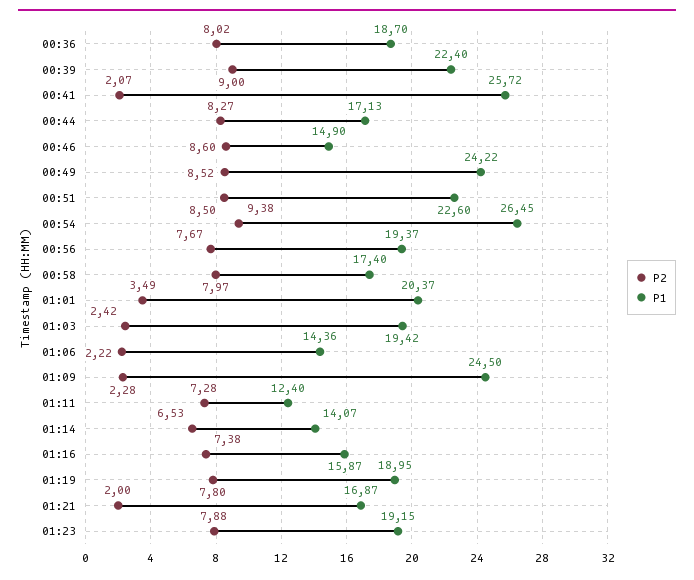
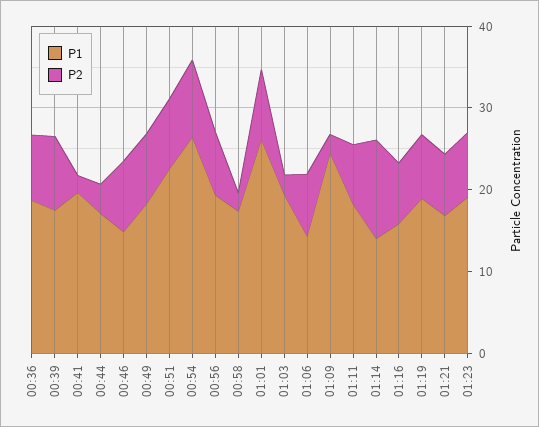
  {
    "P2": {
      "00:36": 8.02,
      "00:39": 9,
      "00:41": 2.07,
-     "00:44": 8.27,
+     "00:44": 4,
      "00:46": 8.6,
      "00:49": 8.52,
      "00:51": 8.5,
      "00:54": 9.38,
      "00:56": 7.67,
-     "00:58": 7.97,
+     "00:58": 2,
-     "01:01": 3.49,
+     "01:01": 8,
      "01:03": 2.42,
-     "01:06": 2.22,
+     "01:06": 8,
      "01:09": 2.28,
      "01:11": 7.28,
-     "01:14": 6.53,
+     "01:14": 12,
      "01:16": 7.38,
      "01:19": 7.8,
-     "01:21": 2,
+     "01:21": 8,
      "01:23": 7.88
    },
    "P1": {
      "00:36": 18.7,
-     "00:39": 22.4,
+     "00:39": 18,
-     "00:41": 25.72,
+     "00:41": 20,
      "00:44": 17.13,
      "00:46": 14.9,
-     "00:49": 24.22,
+     "00:49": 18,
      "00:51": 22.6,
      "00:54": 26.45,
      "00:56": 19.37,
      "00:58": 17.4,
-     "01:01": 20.37,
+     "01:01": 26,
      "01:03": 19.42,
      "01:06": 14.36,
      "01:09": 24.5,
-     "01:11": 12.4,
+     "01:11": 18,
      "01:14": 14.07,
      "01:16": 15.87,
      "01:19": 18.95,
      "01:21": 16.87,
      "01:23": 19.15
    }
  }

